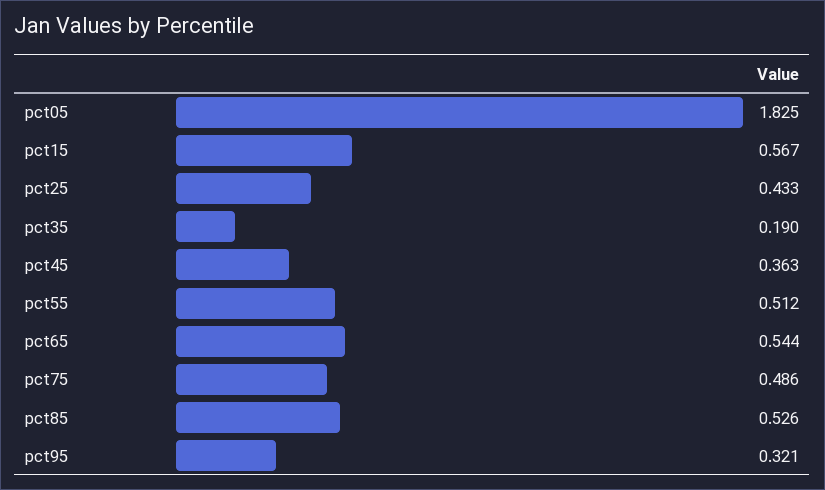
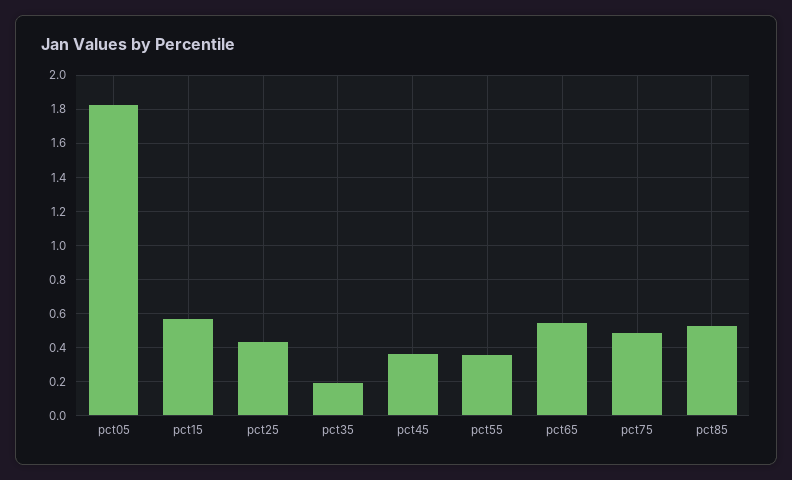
  {
    "pct05": 1.825,
    "pct15": 0.567,
    "pct25": 0.433,
    "pct35": 0.19,
    "pct45": 0.363,
-   "pct55": 0.512,
+   "pct55": 0.35,
    "pct65": 0.544,
    "pct75": 0.486,
-   "pct85": 0.526,
+   "pct85": 0.526
-   "pct95": 0.321
  }

